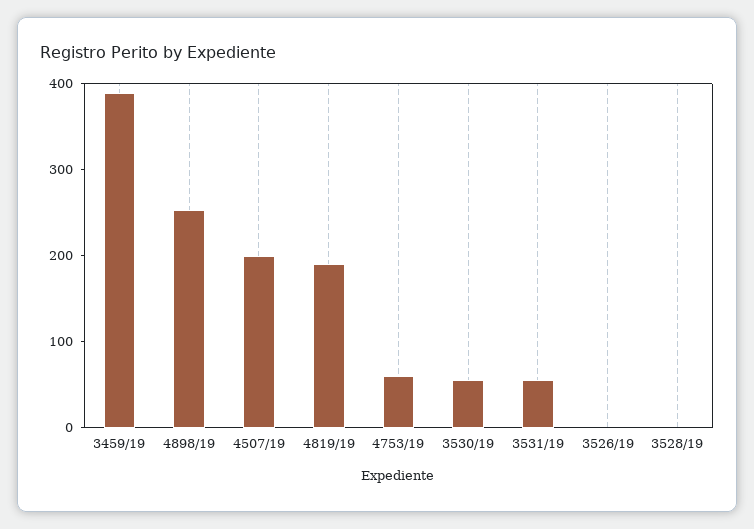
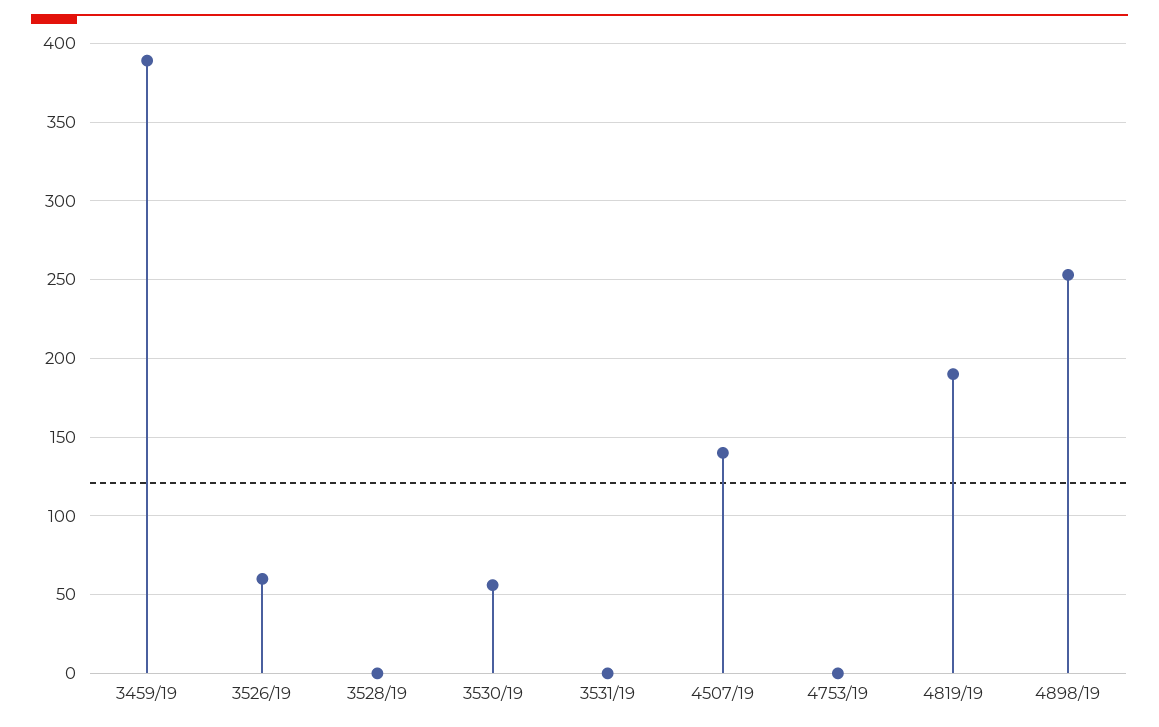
  {
    "3459/19": 390,
    "4898/19": 255,
-   "4507/19": 200,
+   "4507/19": 140,
    "4819/19": 190,
-   "4753/19": 60,
+   "4753/19": 0,
    "3530/19": 55,
-   "3531/19": 60,
+   "3531/19": 0,
-   "3526/19": 0,
+   "3526/19": 60,
    "3528/19": 0
  }

